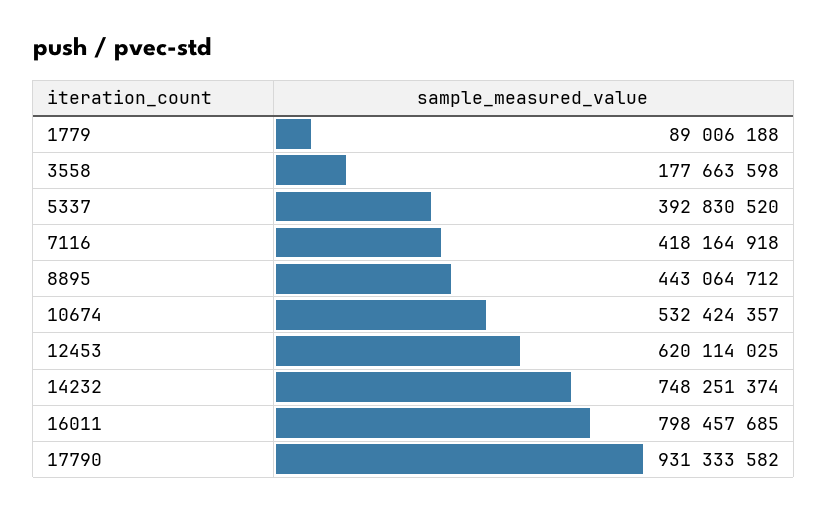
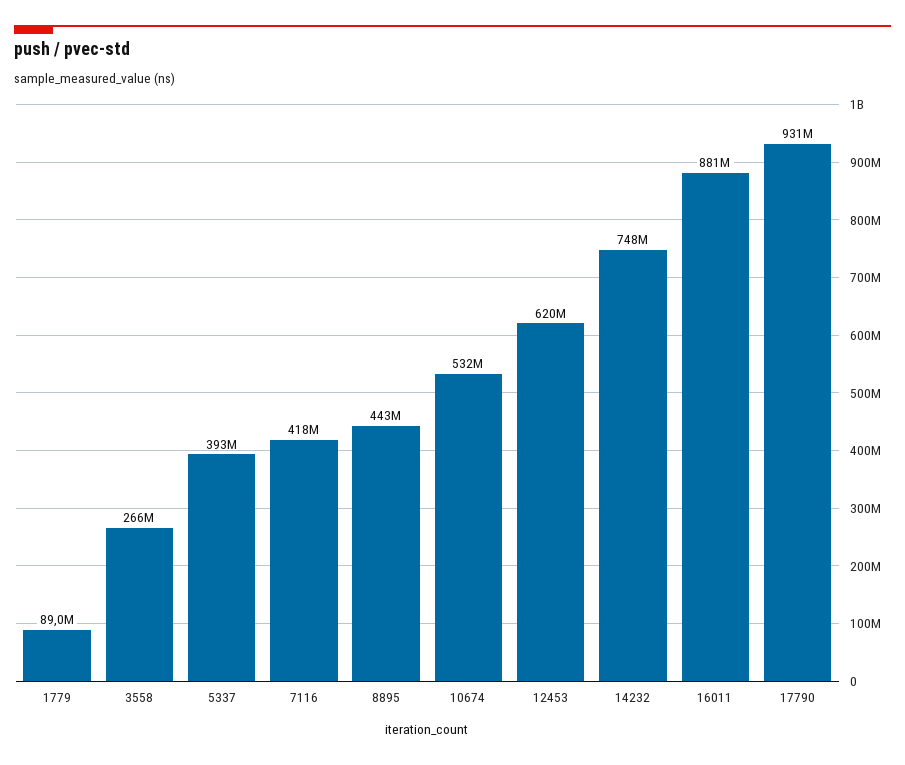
  {
    "1779": 89006188,
-   "3558": 177663598,
+   "3558": 266000000,
    "5337": 392830520,
    "7116": 418164918,
    "8895": 443064712,
    "10674": 532424357,
    "12453": 620114025,
    "14232": 748251374,
-   "16011": 798457685,
+   "16011": 881000000,
    "17790": 931333582
  }

